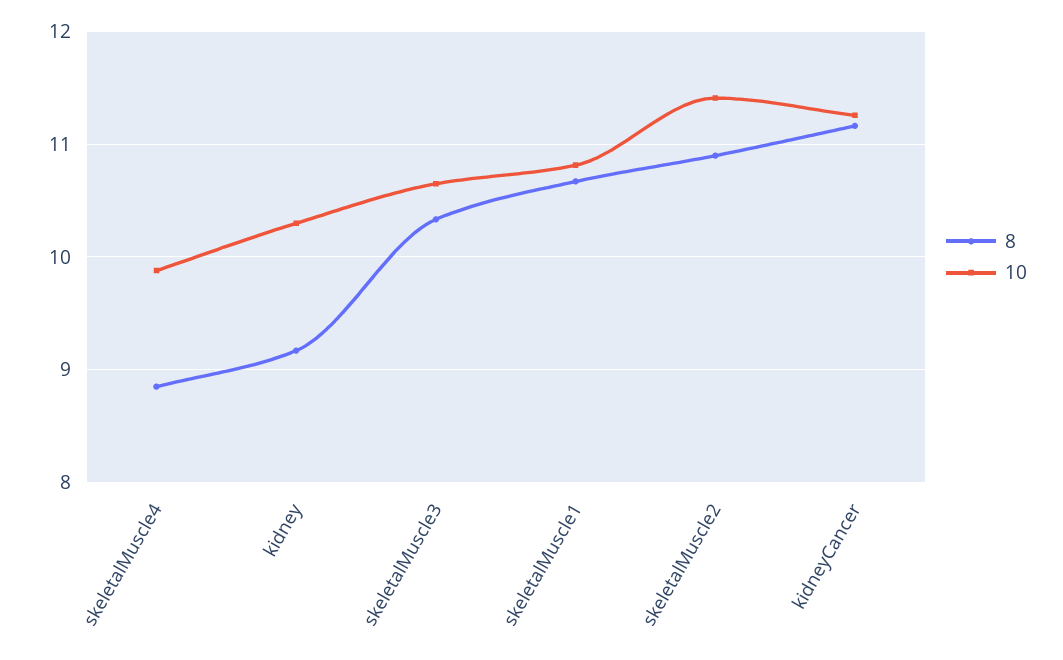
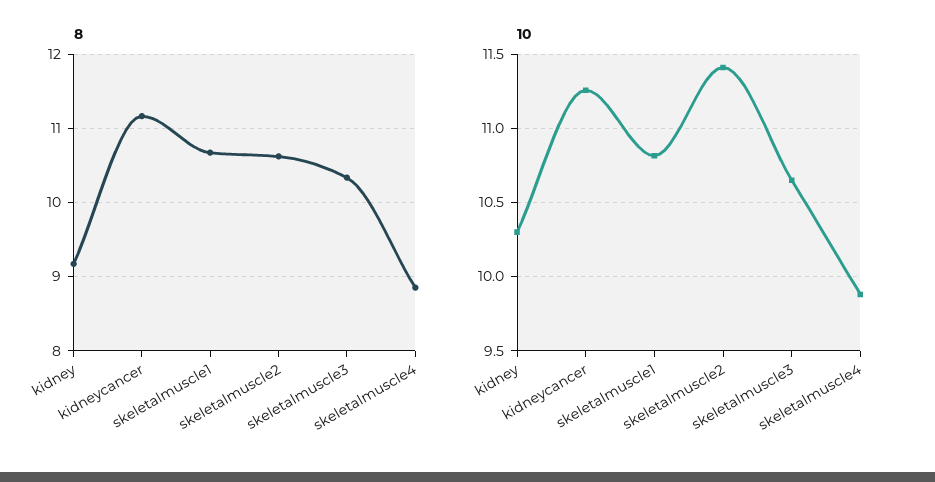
  {
    "8": {
      "skeletalMuscle4": 8.9,
      "kidney": 9.2,
      "skeletalMuscle3": 10.3,
      "skeletalMuscle1": 10.7,
-     "skeletalMuscle2": 10.9,
+     "skeletalMuscle2": 10.6,
      "kidneyCancer": 11.2
    },
    "10": {
      "skeletalMuscle4": 9.9,
      "kidney": 10.3,
      "skeletalMuscle3": 10.65,
      "skeletalMuscle1": 10.8,
      "skeletalMuscle2": 11.4,
      "kidneyCancer": 11.25
    }
  }

